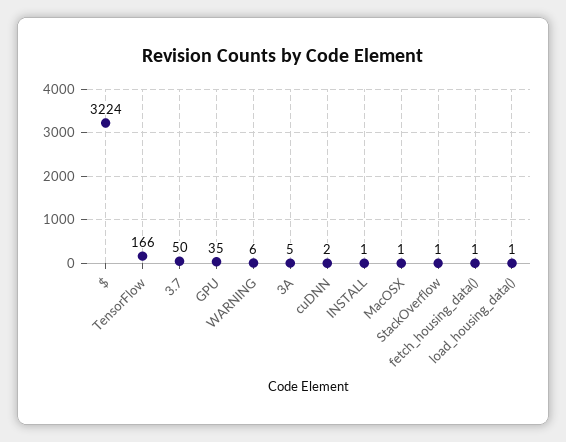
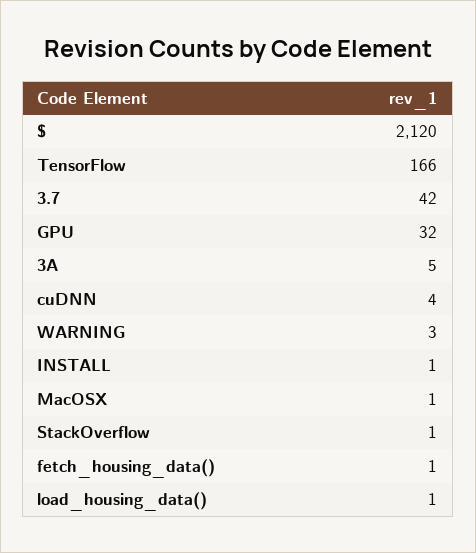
  {
-   "$": 3224,
+   "$": 2120,
    "TensorFlow": 166,
-   "3.7": 50,
+   "3.7": 42,
-   "GPU": 35,
+   "GPU": 32,
-   "WARNING": 6,
+   "WARNING": 3,
    "3A": 5,
-   "cuDNN": 2,
+   "cuDNN": 4,
    "INSTALL": 1,
    "MacOSX": 1,
    "StackOverflow": 1,
    "fetch_housing_data()": 1,
    "load_housing_data()": 1
  }

